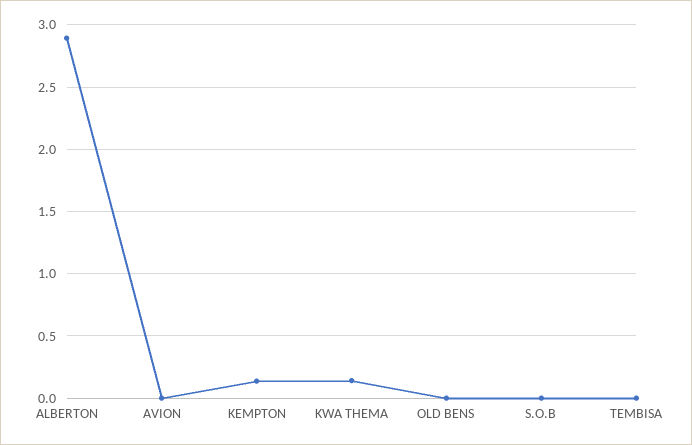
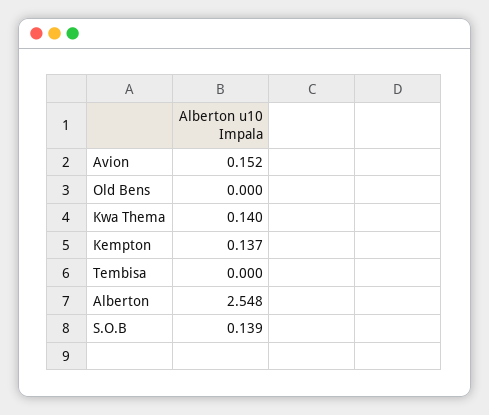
  {
-   "ALBERTON": 2.9,
+   "ALBERTON": 2.548,
-   "AVION": 0,
+   "AVION": 0.152,
    "KEMPTON": 0.137,
    "KWA THEMA": 0.14,
    "OLD BENS": 0,
-   "S.O.B": 0,
+   "S.O.B": 0.139,
    "TEMBISA": 0
  }

